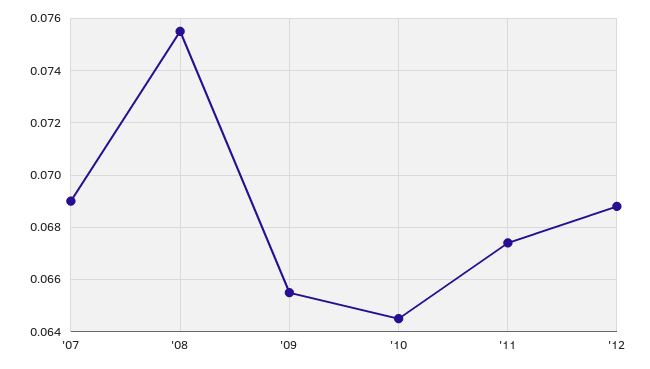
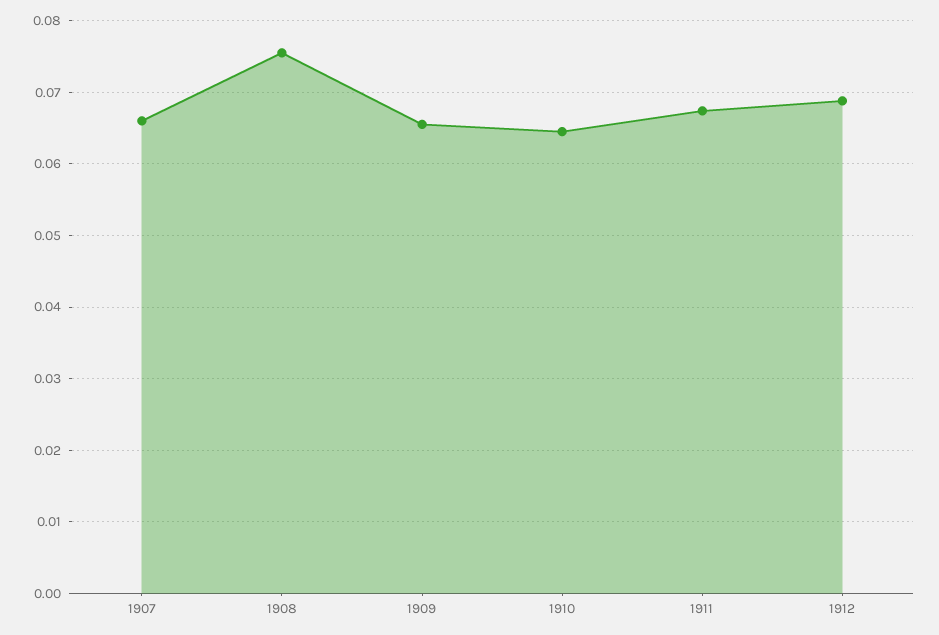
  {
-   "'07": 0.069,
+   "'07": 0.066,
    "'08": 0.0755,
    "'09": 0.0655,
    "'10": 0.0645,
    "'11": 0.0675,
    "'12": 0.069
  }

